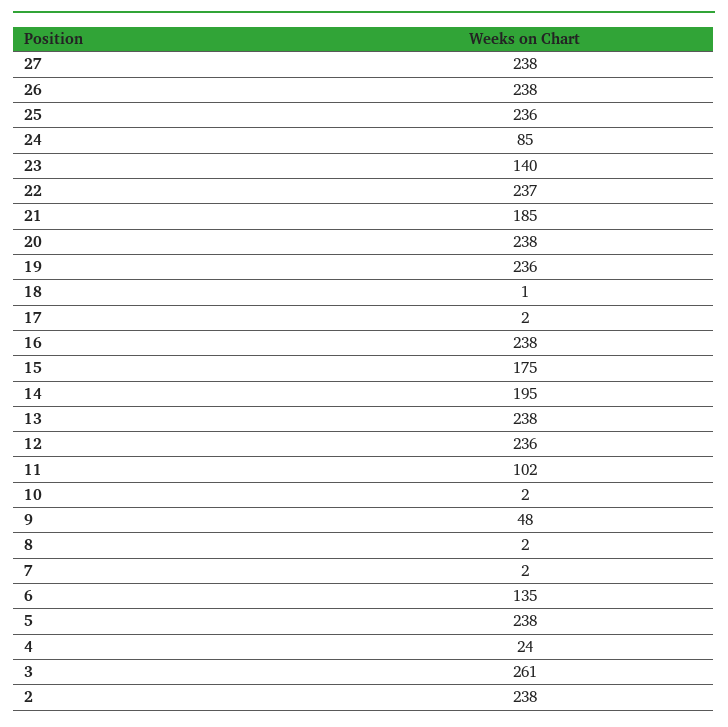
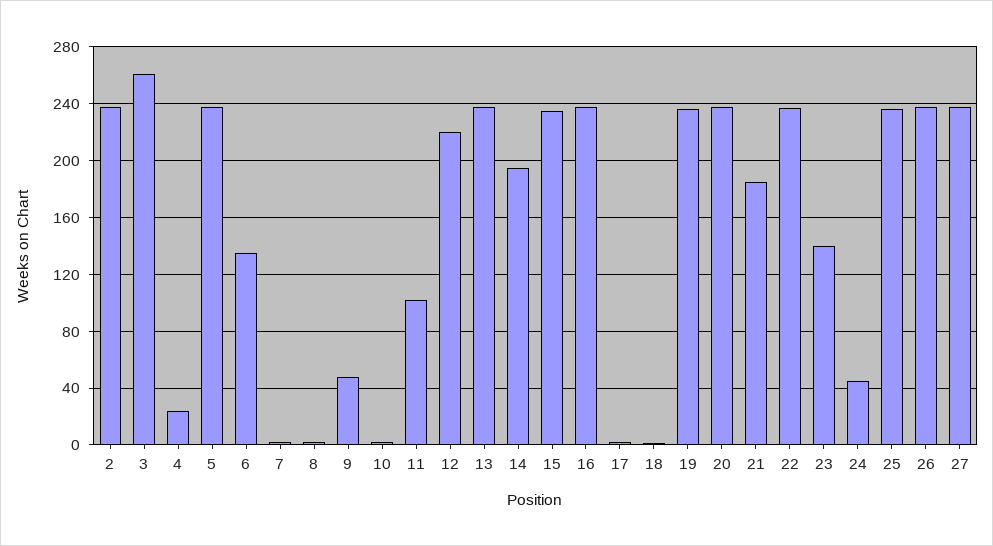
  {
    "27": 238,
    "26": 238,
    "25": 236,
-   "24": 85,
+   "24": 45,
    "23": 140,
    "22": 237,
    "21": 185,
    "20": 238,
    "19": 236,
    "18": 1,
    "17": 2,
    "16": 238,
-   "15": 175,
+   "15": 235,
    "14": 195,
    "13": 238,
-   "12": 236,
+   "12": 220,
    "11": 102,
    "10": 2,
    "9": 48,
    "8": 2,
    "7": 2,
    "6": 135,
    "5": 238,
    "4": 24,
    "3": 261,
    "2": 238
  }

